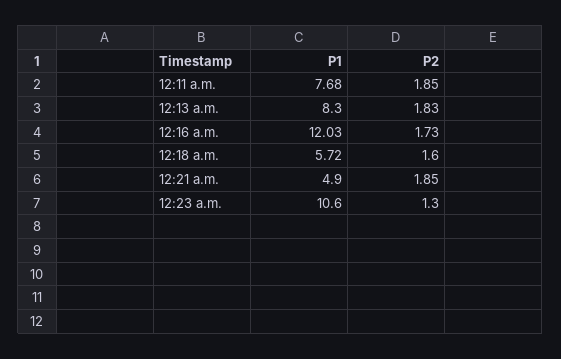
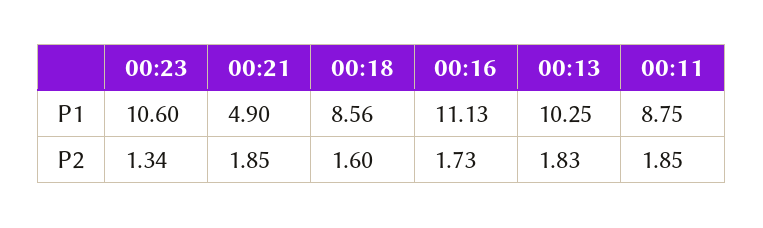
  {
    "P1": {
-     "12:11 a.m.": 7.68,
+     "12:11 a.m.": 8.75,
-     "12:13 a.m.": 8.3,
+     "12:13 a.m.": 10.25,
-     "12:16 a.m.": 12.03,
+     "12:16 a.m.": 11.13,
-     "12:18 a.m.": 5.72,
+     "12:18 a.m.": 8.56,
      "12:21 a.m.": 4.9,
      "12:23 a.m.": 10.6
    },
    "P2": {
      "12:11 a.m.": 1.85,
      "12:13 a.m.": 1.83,
      "12:16 a.m.": 1.73,
      "12:18 a.m.": 1.6,
      "12:21 a.m.": 1.85,
-     "12:23 a.m.": 1.3
+     "12:23 a.m.": 1.34
    }
  }

